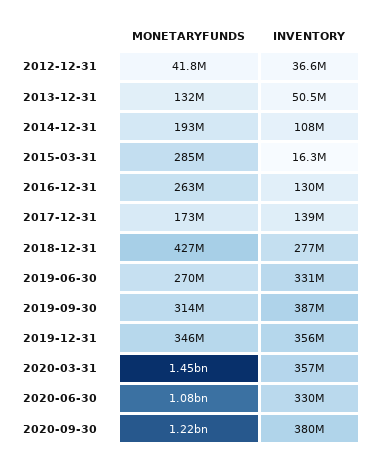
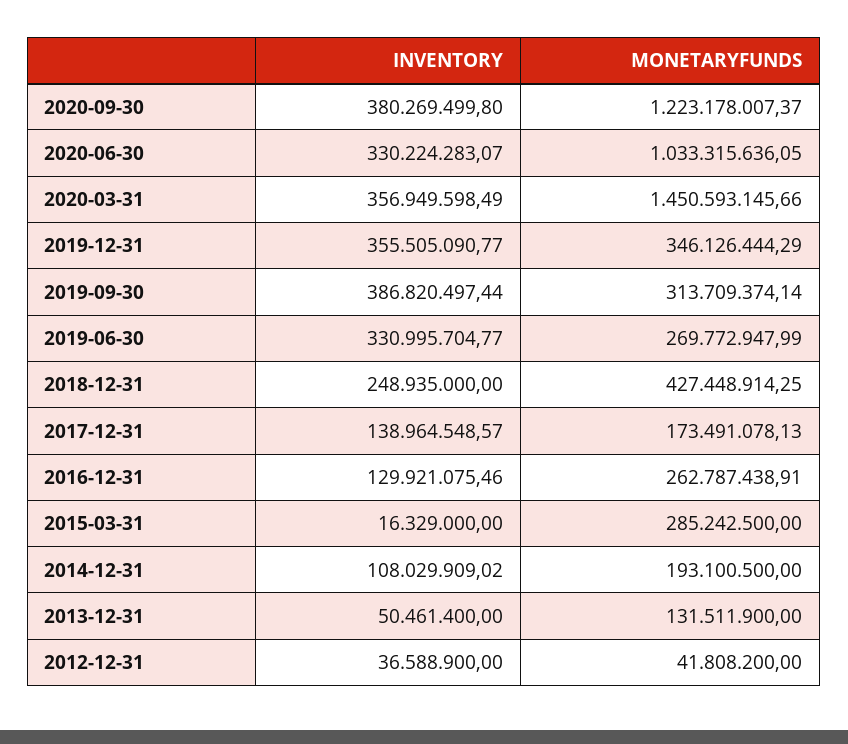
  {
    "MONETARYFUNDS": {
      "2012-12-31": 41808200,
      "2013-12-31": 131511900,
      "2014-12-31": 193100500,
      "2015-03-31": 285242500,
      "2016-12-31": 262787438.91,
      "2017-12-31": 173491078.13,
      "2018-12-31": 427448914.25,
      "2019-06-30": 269772947.99,
      "2019-09-30": 313709374.14,
      "2019-12-31": 346126444.29,
      "2020-03-31": 1450593145.66,
-     "2020-06-30": 1080000000,
+     "2020-06-30": 1033315636.05,
      "2020-09-30": 1223178007.37
    },
    "INVENTORY": {
      "2012-12-31": 36588900,
      "2013-12-31": 50461400,
      "2014-12-31": 108029909.02,
      "2015-03-31": 16329000,
      "2016-12-31": 129921075.46,
      "2017-12-31": 138964548.57,
-     "2018-12-31": 277000000,
+     "2018-12-31": 248935000,
      "2019-06-30": 330995704.77,
      "2019-09-30": 386820497.44,
      "2019-12-31": 355505090.77,
      "2020-03-31": 356949598.49,
      "2020-06-30": 330224283.07,
      "2020-09-30": 380269499.8
    }
  }

